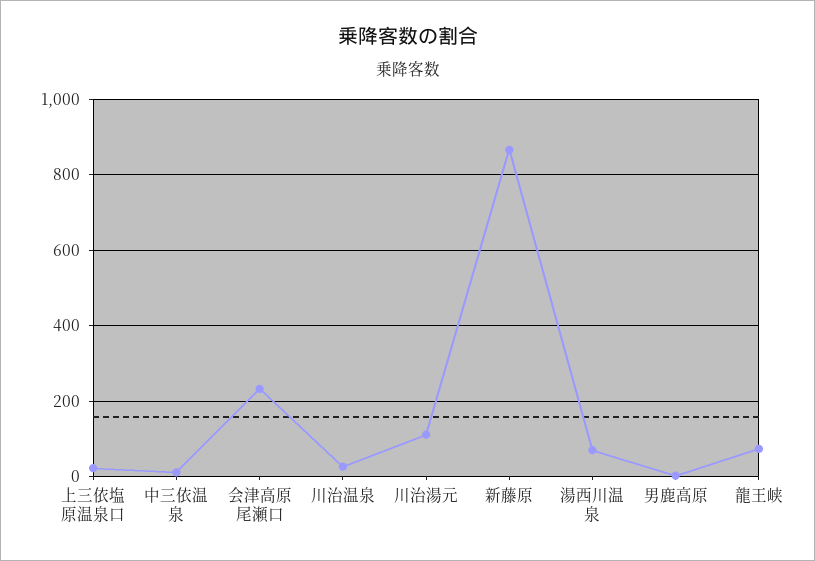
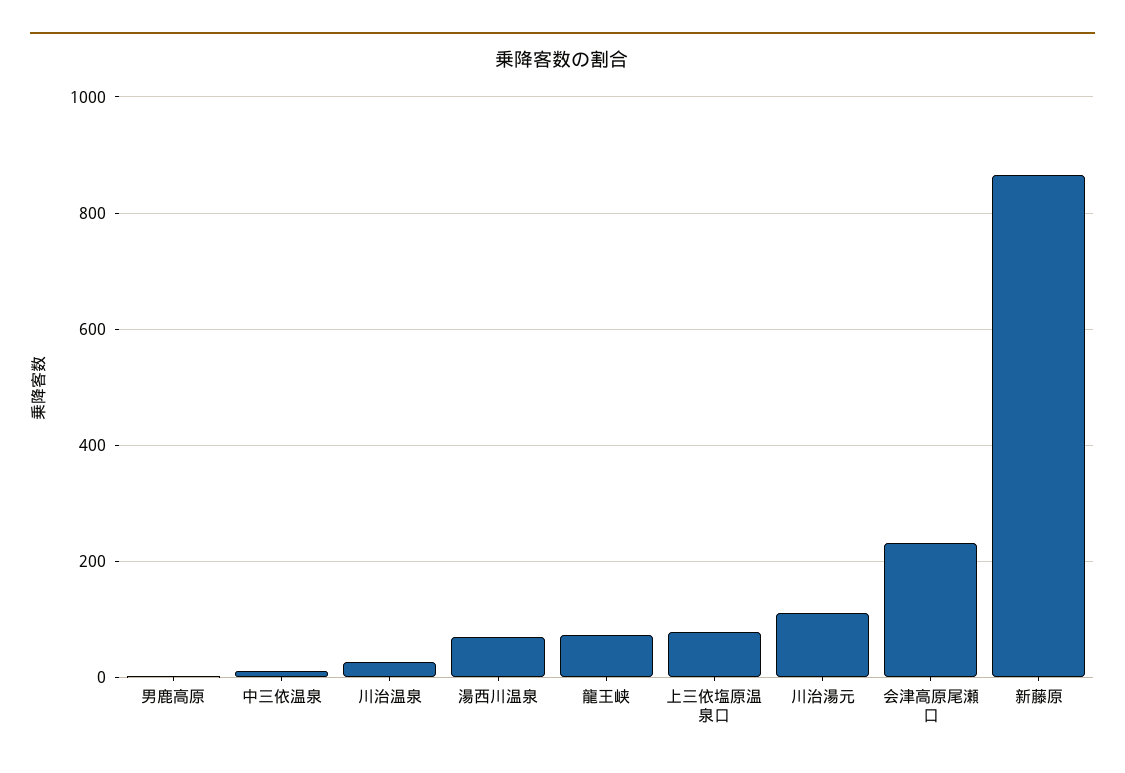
  {
-   "上三依塩原温泉口": 20,
+   "上三依塩原温泉口": 80,
    "中三依温泉": 20,
    "会津高原尾瀬口": 240,
    "川治温泉": 20,
    "川治湯元": 120,
    "新藤原": 860,
    "湯西川温泉": 80,
    "男鹿高原": 0,
    "龍王峡": 80
  }

